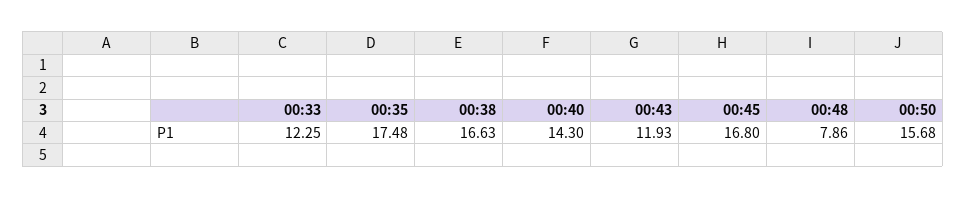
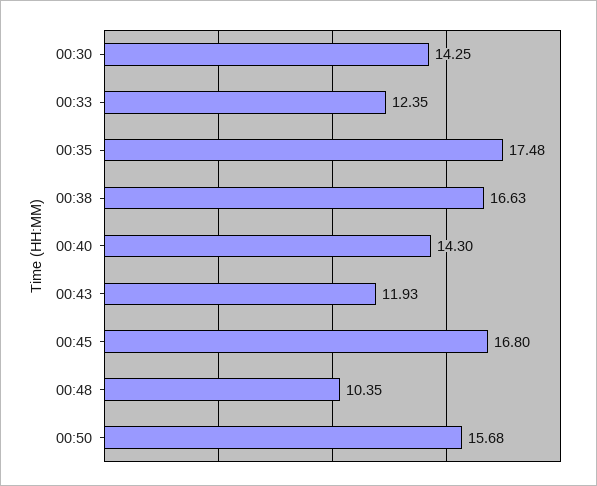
  {
-   "00:33": 12.25,
+   "00:33": 12.35,
    "00:35": 17.48,
    "00:38": 16.63,
    "00:40": 14.3,
    "00:43": 11.93,
    "00:45": 16.8,
-   "00:48": 7.86,
+   "00:48": 10.35,
-   "00:50": 15.68
+   "00:50": 15.68,
+   "00:30": 14.25
  }

